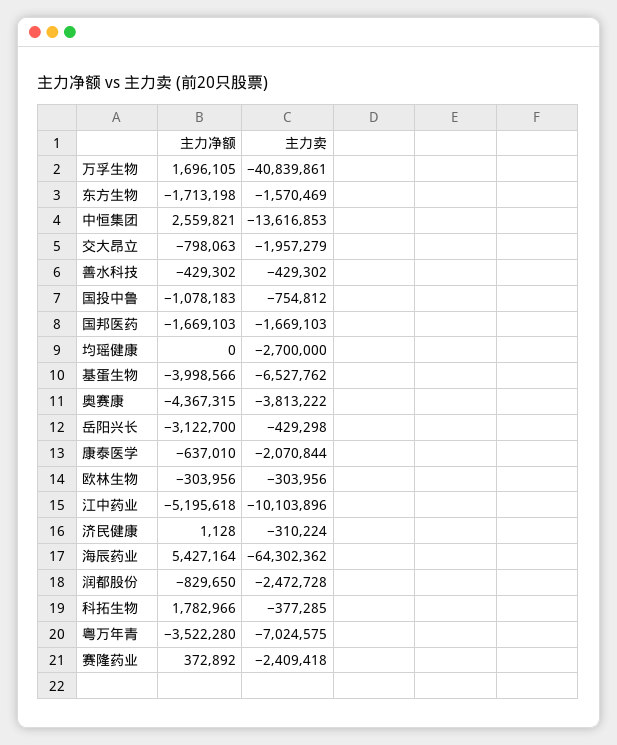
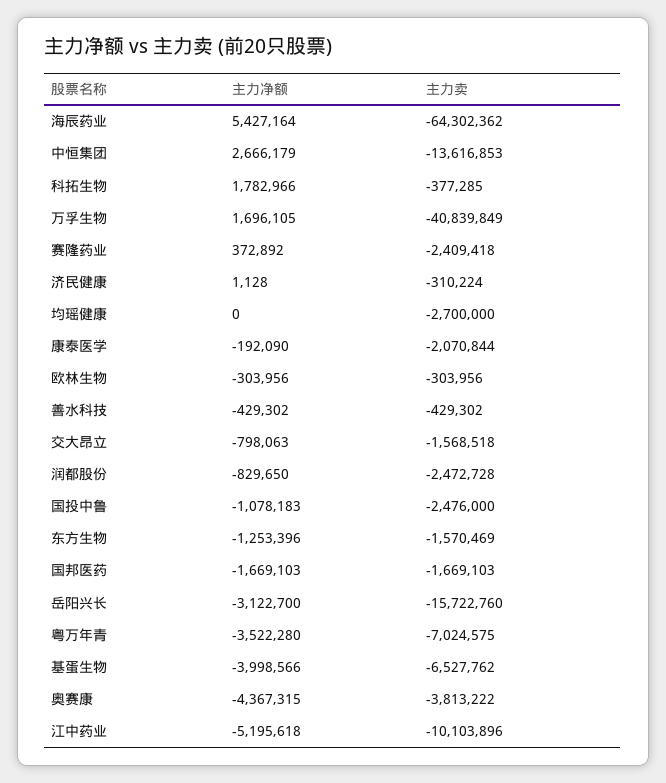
  {
    "主力净额": {
      "万孚生物": 1696105,
-     "东方生物": -1713198,
+     "东方生物": -1253396,
-     "中恒集团": 2559821,
+     "中恒集团": 2666179,
      "交大昂立": -798063,
      "善水科技": -429302,
      "国投中鲁": -1078183,
      "国邦医药": -1669103,
      "均瑶健康": 0,
      "基蛋生物": -3998566,
      "奥赛康": -4367315,
      "岳阳兴长": -3122700,
-     "康泰医学": -637010,
+     "康泰医学": -192090,
      "欧林生物": -303956,
      "江中药业": -5195618,
      "济民健康": 1128,
      "海辰药业": 5427164,
      "润都股份": -829650,
      "科拓生物": 1782966,
      "粤万年青": -3522280,
      "赛隆药业": 372892
    },
    "主力卖": {
-     "万孚生物": -40839861,
+     "万孚生物": -40839849,
      "东方生物": -1570469,
      "中恒集团": -13616853,
-     "交大昂立": -1957279,
+     "交大昂立": -1568518,
      "善水科技": -429302,
-     "国投中鲁": -754812,
+     "国投中鲁": -2476000,
      "国邦医药": -1669103,
      "均瑶健康": -2700000,
      "基蛋生物": -6527762,
      "奥赛康": -3813222,
-     "岳阳兴长": -429298,
+     "岳阳兴长": -15722760,
      "康泰医学": -2070844,
      "欧林生物": -303956,
      "江中药业": -10103896,
      "济民健康": -310224,
      "海辰药业": -64302362,
      "润都股份": -2472728,
      "科拓生物": -377285,
      "粤万年青": -7024575,
      "赛隆药业": -2409418
    }
  }

